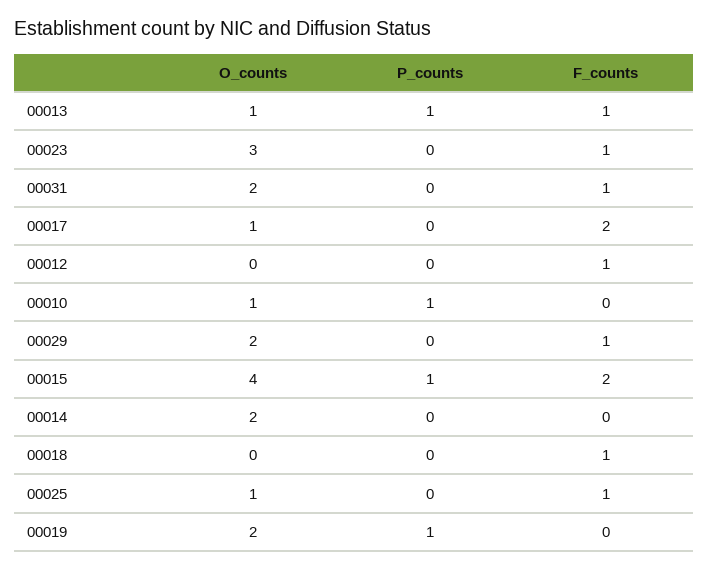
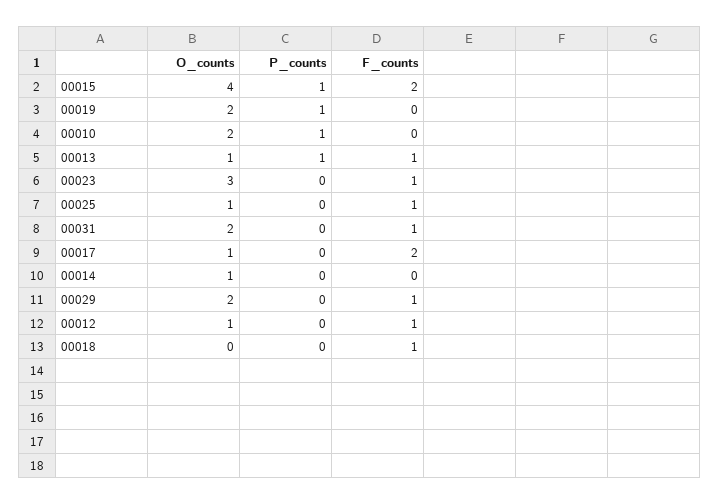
  {
    "O_counts": {
      "00013": 1,
      "00023": 3,
      "00031": 2,
      "00017": 1,
-     "00012": 0,
+     "00012": 1,
-     "00010": 1,
+     "00010": 2,
      "00029": 2,
      "00015": 4,
-     "00014": 2,
+     "00014": 1,
      "00018": 0,
      "00025": 1,
      "00019": 2
    },
    "P_counts": {
      "00013": 1,
      "00023": 0,
      "00031": 0,
      "00017": 0,
      "00012": 0,
      "00010": 1,
      "00029": 0,
      "00015": 1,
      "00014": 0,
      "00018": 0,
      "00025": 0,
      "00019": 1
    },
    "F_counts": {
      "00013": 1,
      "00023": 1,
      "00031": 1,
      "00017": 2,
      "00012": 1,
      "00010": 0,
      "00029": 1,
      "00015": 2,
      "00014": 0,
      "00018": 1,
      "00025": 1,
      "00019": 0
    }
  }

